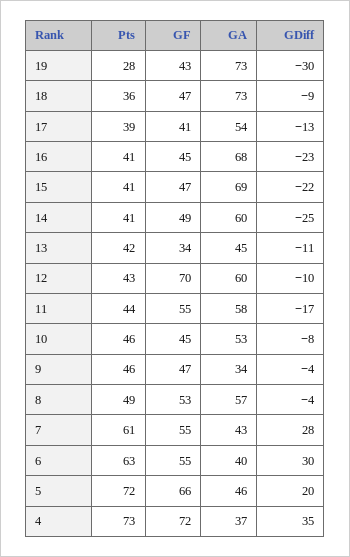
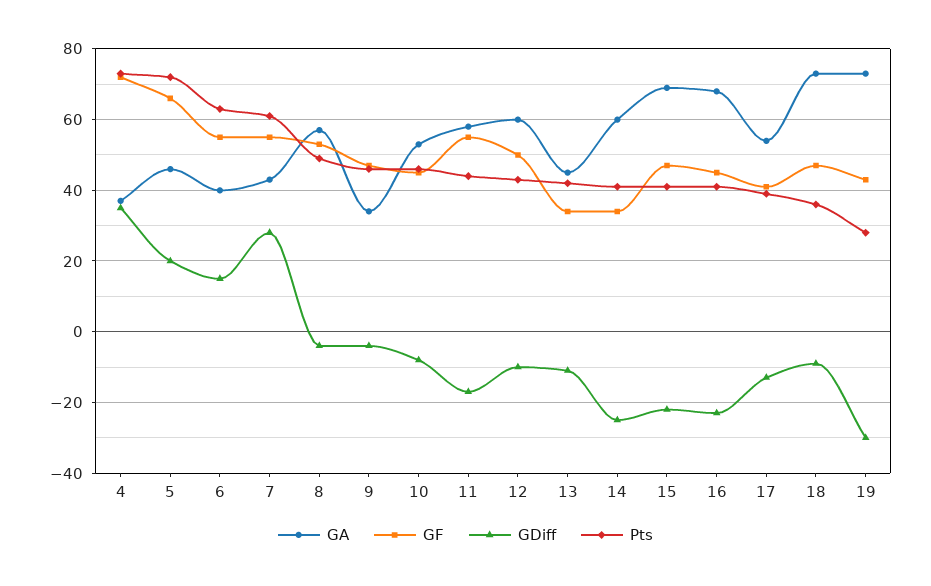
  {
    "Pts": {
      "19": 28,
      "18": 36,
      "17": 39,
      "16": 41,
      "15": 41,
      "14": 41,
      "13": 42,
      "12": 43,
      "11": 44,
      "10": 46,
      "9": 46,
      "8": 49,
      "7": 61,
      "6": 63,
      "5": 72,
      "4": 73
    },
    "GF": {
      "19": 43,
      "18": 47,
      "17": 41,
      "16": 45,
      "15": 47,
-     "14": 49,
+     "14": 35,
      "13": 34,
-     "12": 70,
+     "12": 50,
      "11": 55,
      "10": 45,
      "9": 47,
      "8": 53,
      "7": 55,
      "6": 55,
      "5": 66,
      "4": 72
    },
    "GA": {
      "19": 73,
      "18": 73,
      "17": 54,
      "16": 68,
      "15": 69,
      "14": 60,
      "13": 45,
      "12": 60,
      "11": 58,
      "10": 53,
      "9": 34,
      "8": 57,
      "7": 43,
      "6": 40,
      "5": 46,
      "4": 37
    },
    "GDiff": {
      "19": -30,
      "18": -9,
      "17": -13,
      "16": -23,
      "15": -22,
      "14": -25,
      "13": -11,
      "12": -10,
      "11": -17,
      "10": -8,
      "9": -4,
      "8": -4,
      "7": 28,
-     "6": 30,
+     "6": 15,
      "5": 20,
      "4": 35
    }
  }

